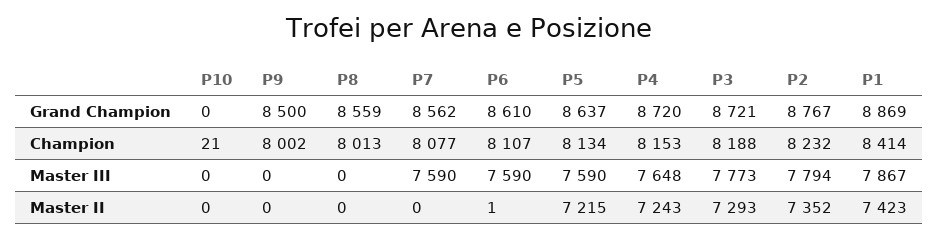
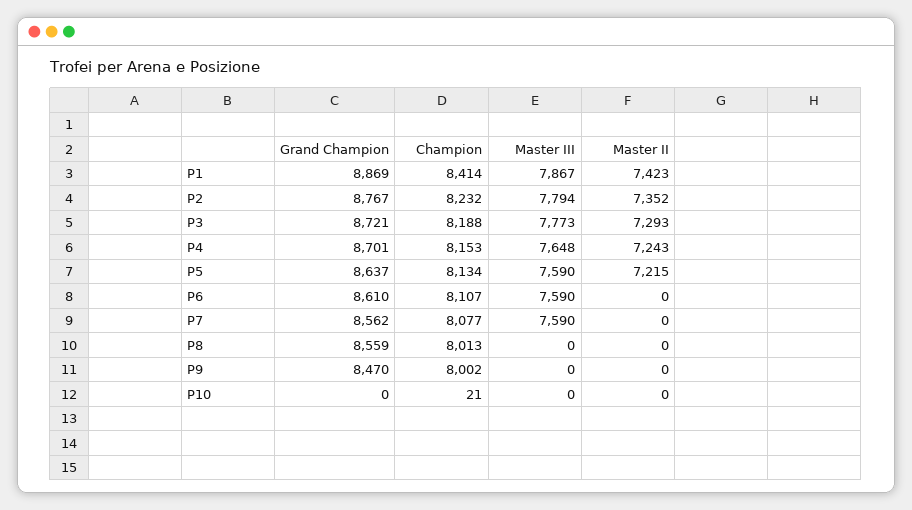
  {
    "P10": {
      "Grand Champion": 0,
      "Champion": 21,
      "Master III": 0,
      "Master II": 0
    },
    "P9": {
-     "Grand Champion": 8500,
+     "Grand Champion": 8470,
      "Champion": 8002,
      "Master III": 0,
      "Master II": 0
    },
    "P8": {
      "Grand Champion": 8559,
      "Champion": 8013,
      "Master III": 0,
      "Master II": 0
    },
    "P7": {
      "Grand Champion": 8562,
      "Champion": 8077,
      "Master III": 7590,
      "Master II": 0
    },
    "P6": {
      "Grand Champion": 8610,
      "Champion": 8107,
      "Master III": 7590,
-     "Master II": 1
+     "Master II": 0
    },
    "P5": {
      "Grand Champion": 8637,
      "Champion": 8134,
      "Master III": 7590,
      "Master II": 7215
    },
    "P4": {
-     "Grand Champion": 8720,
+     "Grand Champion": 8701,
      "Champion": 8153,
      "Master III": 7648,
      "Master II": 7243
    },
    "P3": {
      "Grand Champion": 8721,
      "Champion": 8188,
      "Master III": 7773,
      "Master II": 7293
    },
    "P2": {
      "Grand Champion": 8767,
      "Champion": 8232,
      "Master III": 7794,
      "Master II": 7352
    },
    "P1": {
      "Grand Champion": 8869,
      "Champion": 8414,
      "Master III": 7867,
      "Master II": 7423
    }
  }

